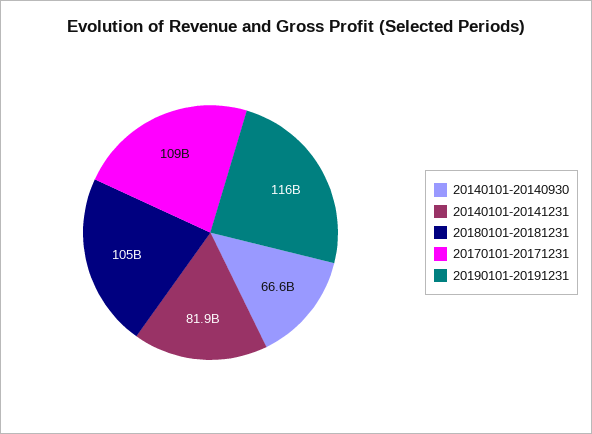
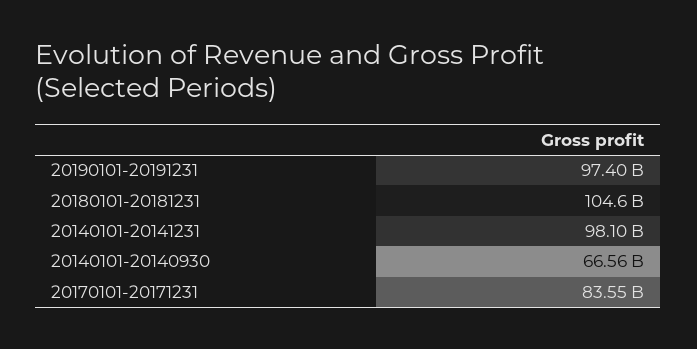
  {
    "20140101-20140930": 66560000000,
-   "20140101-20141231": 81900000000,
+   "20140101-20141231": 98100000000,
    "20180101-20181231": 104600000000,
-   "20170101-20171231": 109000000000,
+   "20170101-20171231": 83550000000,
-   "20190101-20191231": 116000000000
+   "20190101-20191231": 97400000000
  }

